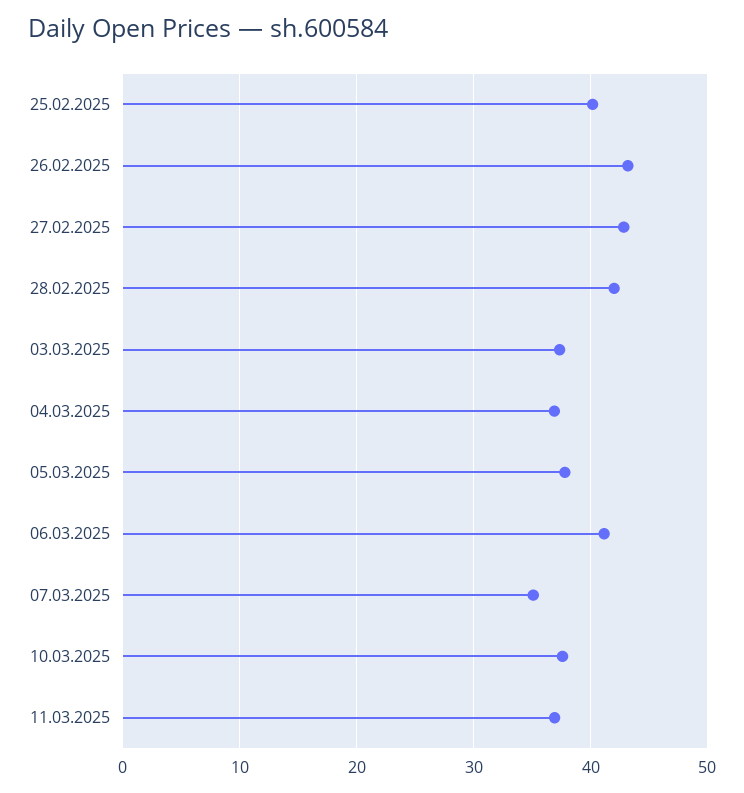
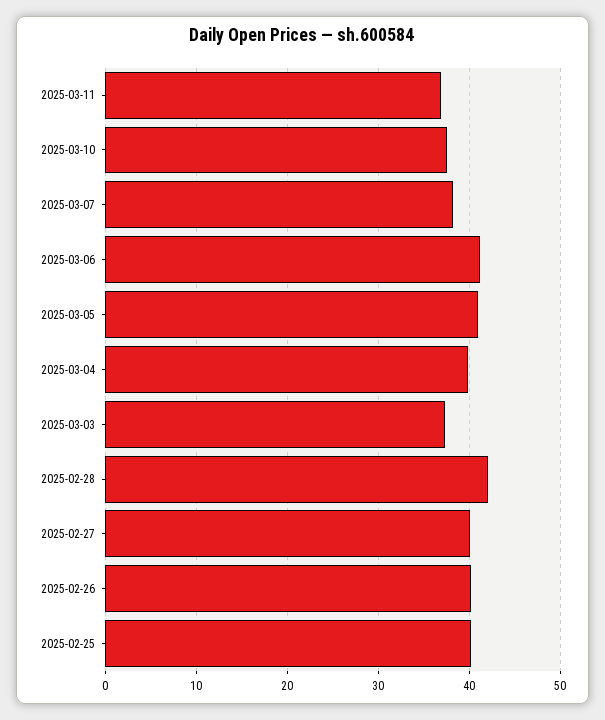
  {
    "25.02.2025": 40,
-   "26.02.2025": 43,
+   "26.02.2025": 40,
-   "27.02.2025": 43,
+   "27.02.2025": 40,
    "28.02.2025": 42,
    "03.03.2025": 37,
-   "04.03.2025": 37,
+   "04.03.2025": 40,
-   "05.03.2025": 38,
+   "05.03.2025": 41,
    "06.03.2025": 41,
-   "07.03.2025": 35,
+   "07.03.2025": 38,
    "10.03.2025": 38,
    "11.03.2025": 37
  }

